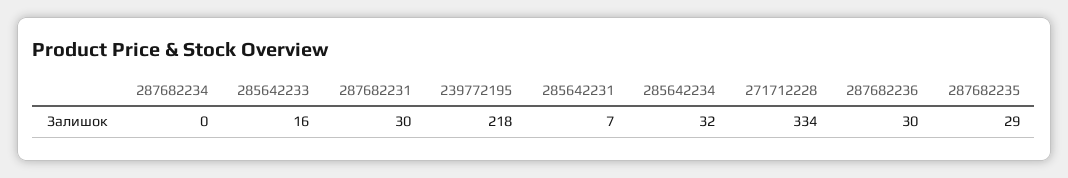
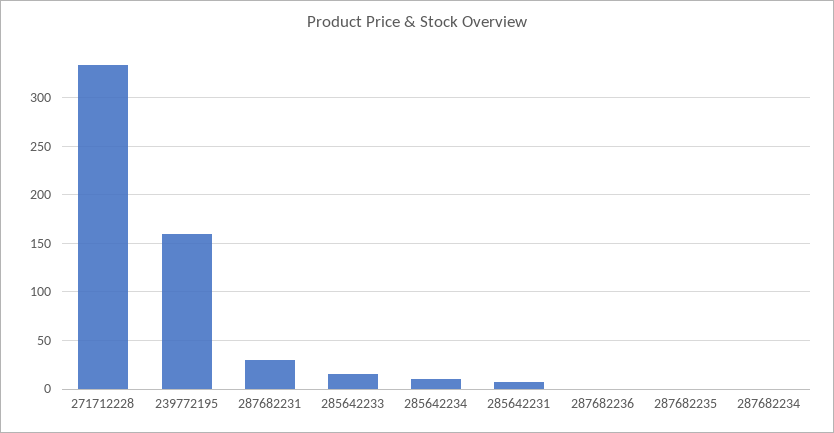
  {
    "287682234": 0,
    "285642233": 16,
    "287682231": 30,
-   "239772195": 218,
+   "239772195": 160,
    "285642231": 7,
-   "285642234": 32,
+   "285642234": 10,
    "271712228": 334,
-   "287682236": 30,
+   "287682236": 0,
-   "287682235": 29
+   "287682235": 0
  }

